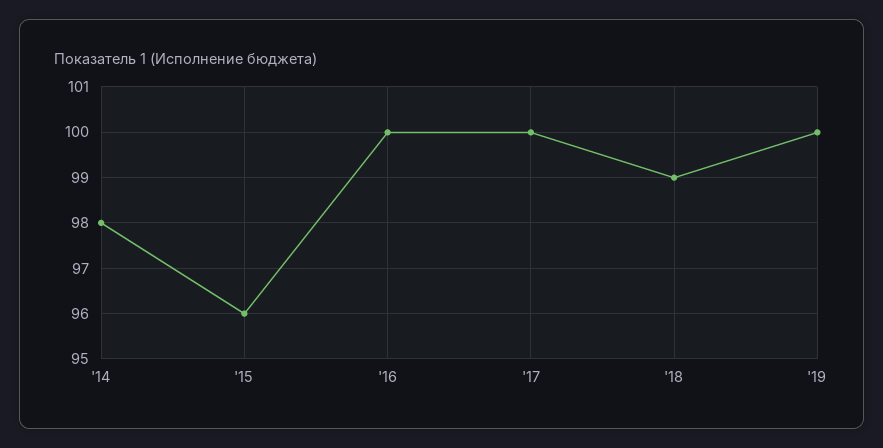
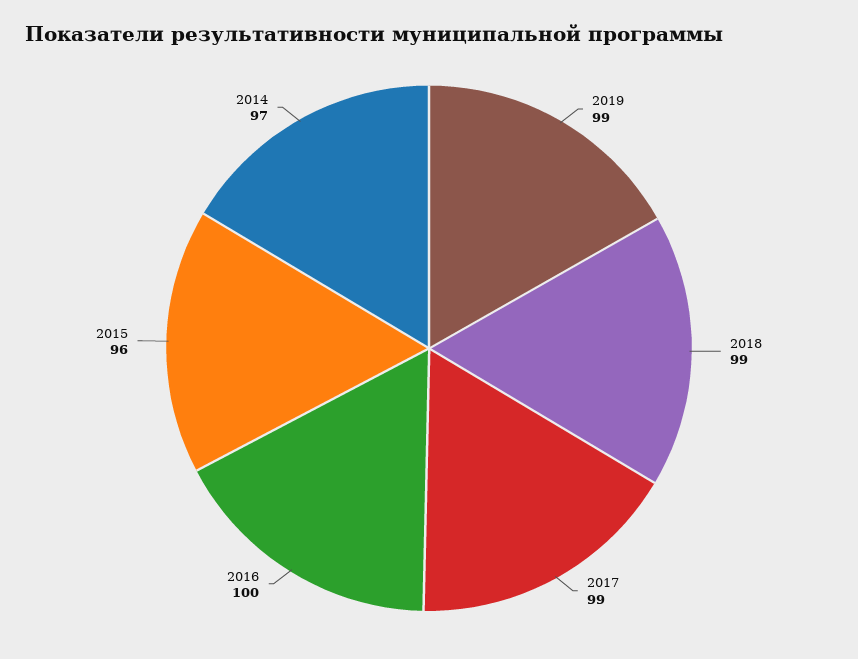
  {
-   "'14": 98,
+   "'14": 97,
    "'15": 96,
    "'16": 100,
-   "'17": 100,
+   "'17": 99,
    "'18": 99,
-   "'19": 100
+   "'19": 99
  }

